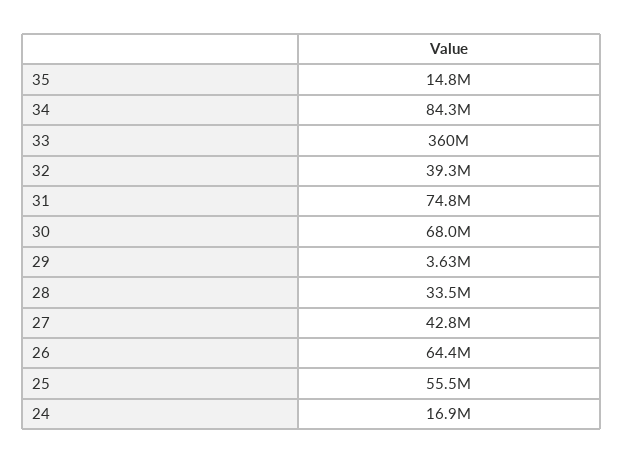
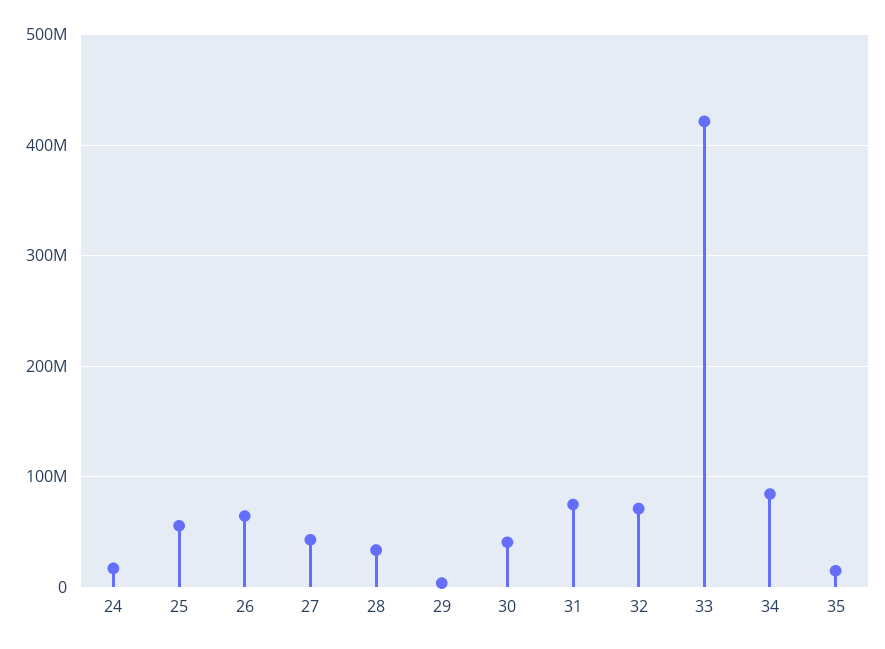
  {
    "35": 14800000,
    "34": 84300000,
-   "33": 360000000,
+   "33": 420000000,
-   "32": 39300000,
+   "32": 70000000,
    "31": 74800000,
-   "30": 68000000,
+   "30": 40000000,
    "29": 3630000,
    "28": 33500000,
    "27": 42800000,
    "26": 64400000,
    "25": 55500000,
    "24": 16900000
  }

